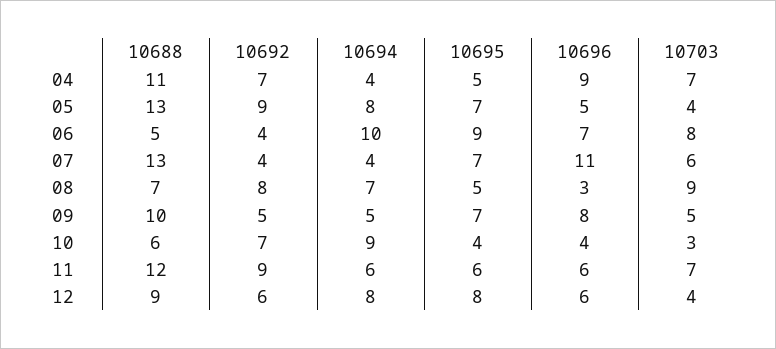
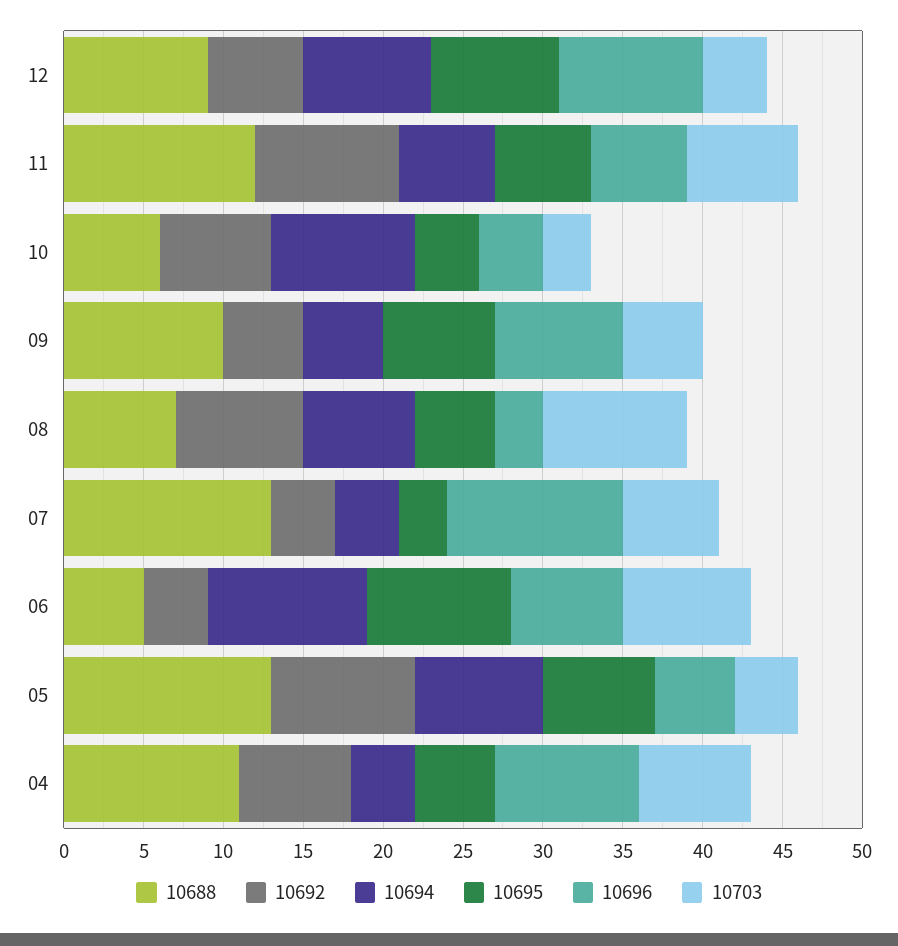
  {
    "10688": {
      "04": 11,
      "05": 13,
      "06": 5,
      "07": 13,
      "08": 7,
      "09": 10,
      "10": 6,
      "11": 12,
      "12": 9
    },
    "10692": {
      "04": 7,
      "05": 9,
      "06": 4,
      "07": 4,
      "08": 8,
      "09": 5,
      "10": 7,
      "11": 9,
      "12": 6
    },
    "10694": {
      "04": 4,
      "05": 8,
      "06": 10,
      "07": 4,
      "08": 7,
      "09": 5,
      "10": 9,
      "11": 6,
      "12": 8
    },
    "10695": {
      "04": 5,
      "05": 7,
      "06": 9,
-     "07": 7,
+     "07": 3,
      "08": 5,
      "09": 7,
      "10": 4,
      "11": 6,
      "12": 8
    },
    "10696": {
      "04": 9,
      "05": 5,
      "06": 7,
      "07": 11,
      "08": 3,
      "09": 8,
      "10": 4,
      "11": 6,
-     "12": 6
+     "12": 9
    },
    "10703": {
      "04": 7,
      "05": 4,
      "06": 8,
      "07": 6,
      "08": 9,
      "09": 5,
      "10": 3,
      "11": 7,
      "12": 4
    }
  }

